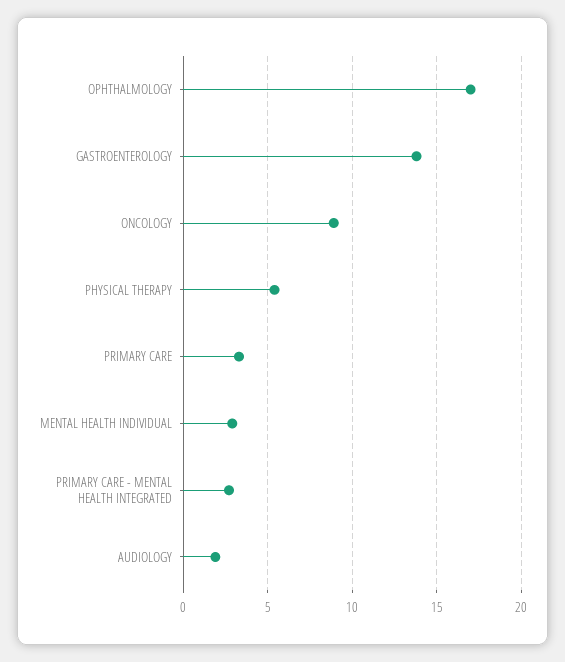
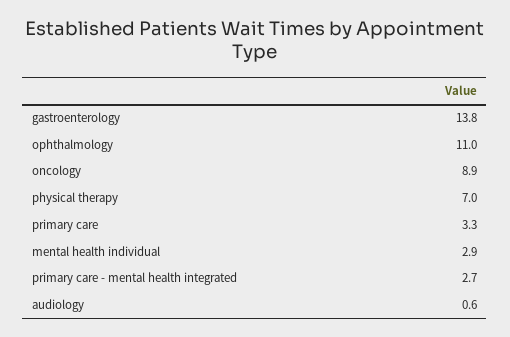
  {
-   "OPHTHALMOLOGY": 17,
+   "OPHTHALMOLOGY": 11,
    "GASTROENTEROLOGY": 13.8,
    "ONCOLOGY": 8.9,
-   "PHYSICAL THERAPY": 5.5,
+   "PHYSICAL THERAPY": 7,
    "PRIMARY CARE": 3.3,
    "MENTAL HEALTH INDIVIDUAL": 2.9,
    "PRIMARY CARE - MENTAL HEALTH INTEGRATED": 2.7,
-   "AUDIOLOGY": 2
+   "AUDIOLOGY": 0.6
  }

